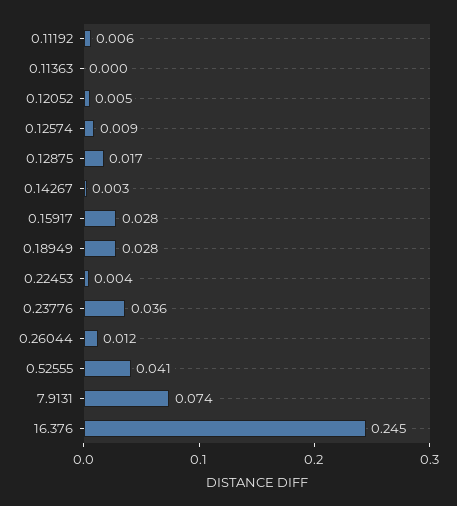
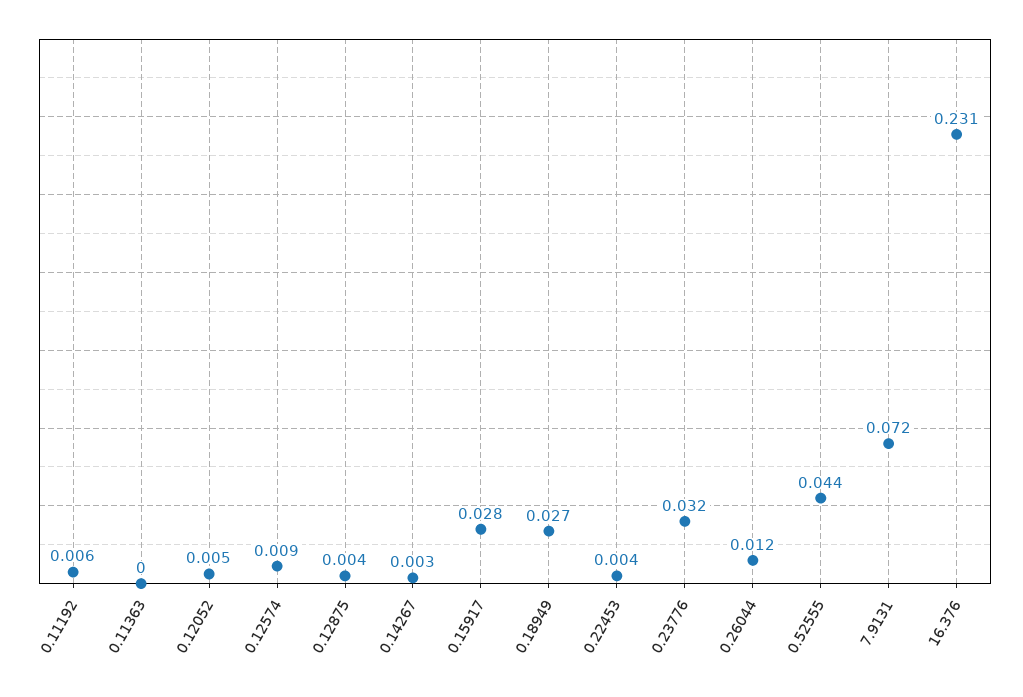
  {
    "0.11192": 0.006,
    "0.11363": 0,
    "0.12052": 0.005,
    "0.12574": 0.009,
-   "0.12875": 0.017,
+   "0.12875": 0.004,
    "0.14267": 0.003,
    "0.15917": 0.028,
-   "0.18949": 0.028,
+   "0.18949": 0.027,
    "0.22453": 0.004,
-   "0.23776": 0.036,
+   "0.23776": 0.032,
    "0.26044": 0.012,
-   "0.52555": 0.041,
+   "0.52555": 0.044,
-   "7.9131": 0.074,
+   "7.9131": 0.072,
-   "16.376": 0.245
+   "16.376": 0.231
  }

